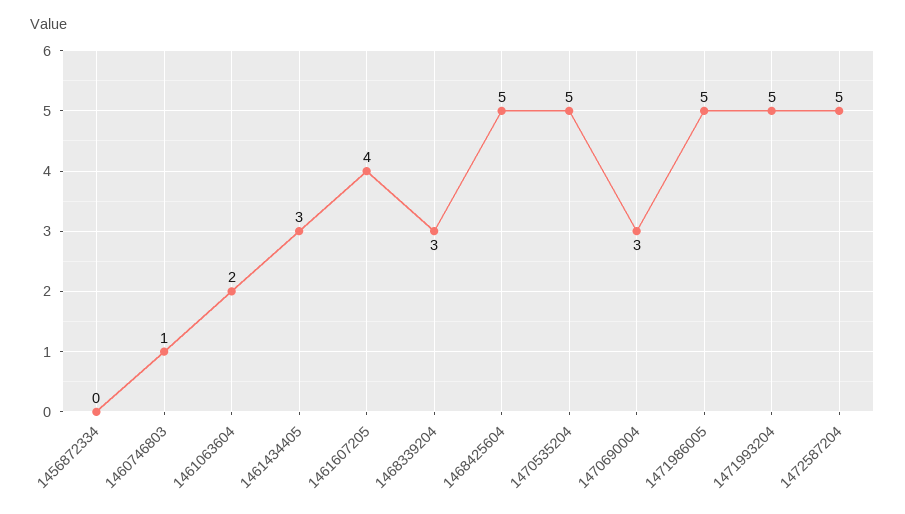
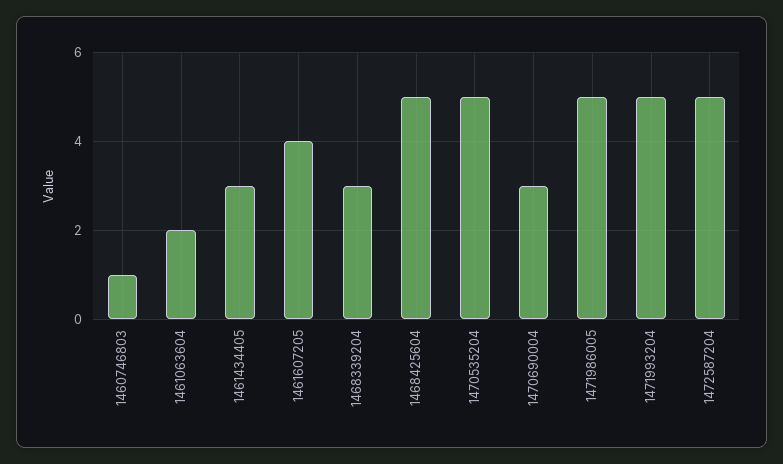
  {
-   "1456872334": 0,
    "1460746803": 1,
    "1461063604": 2,
    "1461434405": 3,
    "1461607205": 4,
    "1468339204": 3,
    "1468425604": 5,
    "1470535204": 5,
    "1470690004": 3,
    "1471986005": 5,
    "1471993204": 5,
    "1472587204": 5
  }

